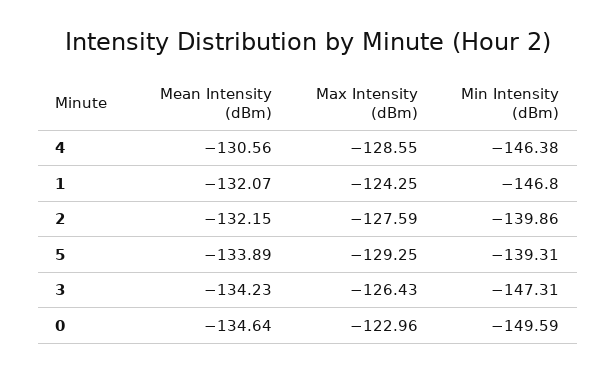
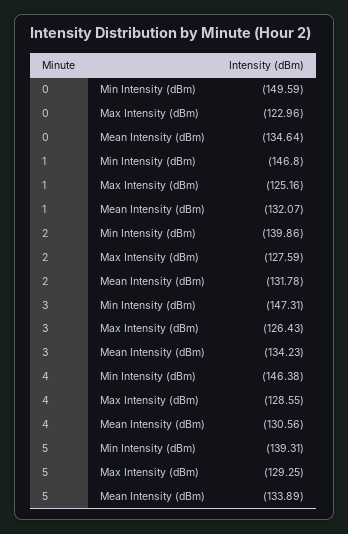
  {
    "Mean Intensity (dBm)": {
      "4": -130.56,
      "1": -132.07,
-     "2": -132.15,
+     "2": -131.78,
      "5": -133.89,
      "3": -134.23,
      "0": -134.64
    },
    "Max Intensity (dBm)": {
      "4": -128.55,
-     "1": -124.25,
+     "1": -125.16,
      "2": -127.59,
      "5": -129.25,
      "3": -126.43,
      "0": -122.96
    },
    "Min Intensity (dBm)": {
      "4": -146.38,
      "1": -146.8,
      "2": -139.86,
      "5": -139.31,
      "3": -147.31,
      "0": -149.59
    }
  }

